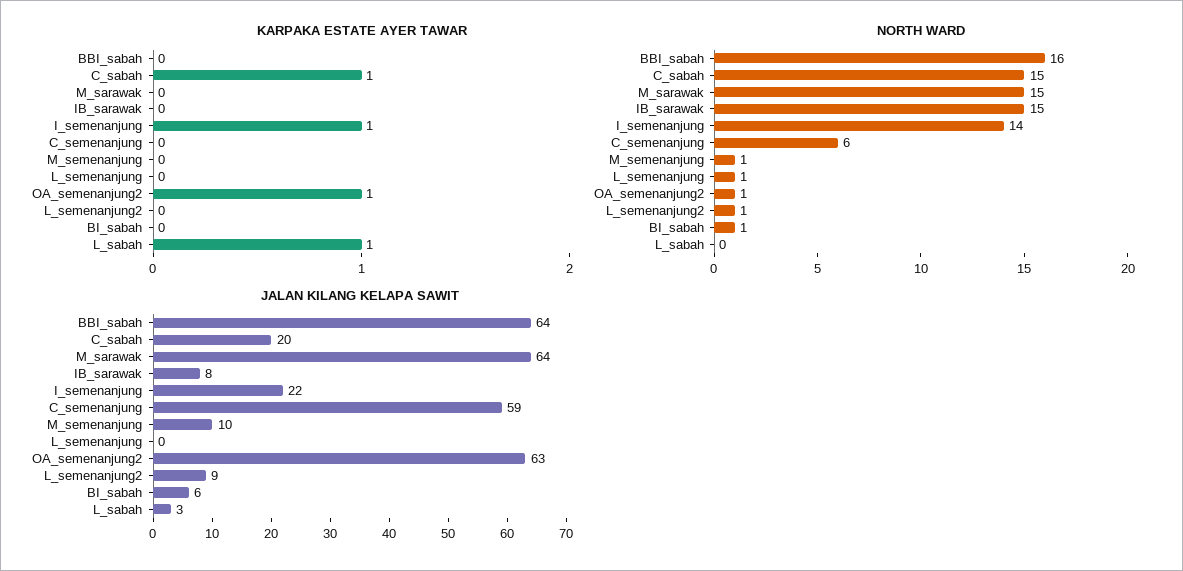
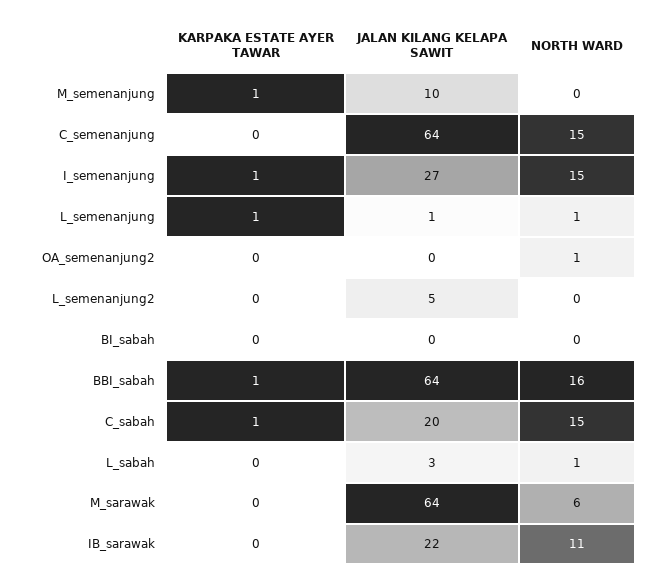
  {
    "KARPAKA ESTATE AYER TAWAR": {
-     "BBI_sabah": 0,
+     "BBI_sabah": 1,
      "C_sabah": 1,
      "M_sarawak": 0,
      "IB_sarawak": 0,
      "I_semenanjung": 1,
      "C_semenanjung": 0,
-     "M_semenanjung": 0,
+     "M_semenanjung": 1,
-     "L_semenanjung": 0,
+     "L_semenanjung": 1,
-     "OA_semenanjung2": 1,
+     "OA_semenanjung2": 0,
      "L_semenanjung2": 0,
      "BI_sabah": 0,
-     "L_sabah": 1
+     "L_sabah": 0
    },
    "NORTH WARD": {
      "BBI_sabah": 16,
      "C_sabah": 15,
-     "M_sarawak": 15,
+     "M_sarawak": 6,
-     "IB_sarawak": 15,
+     "IB_sarawak": 11,
-     "I_semenanjung": 14,
+     "I_semenanjung": 15,
-     "C_semenanjung": 6,
+     "C_semenanjung": 15,
-     "M_semenanjung": 1,
+     "M_semenanjung": 0,
      "L_semenanjung": 1,
      "OA_semenanjung2": 1,
-     "L_semenanjung2": 1,
+     "L_semenanjung2": 0,
-     "BI_sabah": 1,
+     "BI_sabah": 0,
-     "L_sabah": 0
+     "L_sabah": 1
    },
    "JALAN KILANG KELAPA SAWIT": {
      "BBI_sabah": 64,
      "C_sabah": 20,
      "M_sarawak": 64,
-     "IB_sarawak": 8,
+     "IB_sarawak": 22,
-     "I_semenanjung": 22,
+     "I_semenanjung": 27,
-     "C_semenanjung": 59,
+     "C_semenanjung": 64,
      "M_semenanjung": 10,
-     "L_semenanjung": 0,
+     "L_semenanjung": 1,
-     "OA_semenanjung2": 63,
+     "OA_semenanjung2": 0,
-     "L_semenanjung2": 9,
+     "L_semenanjung2": 5,
-     "BI_sabah": 6,
+     "BI_sabah": 0,
      "L_sabah": 3
    }
  }

